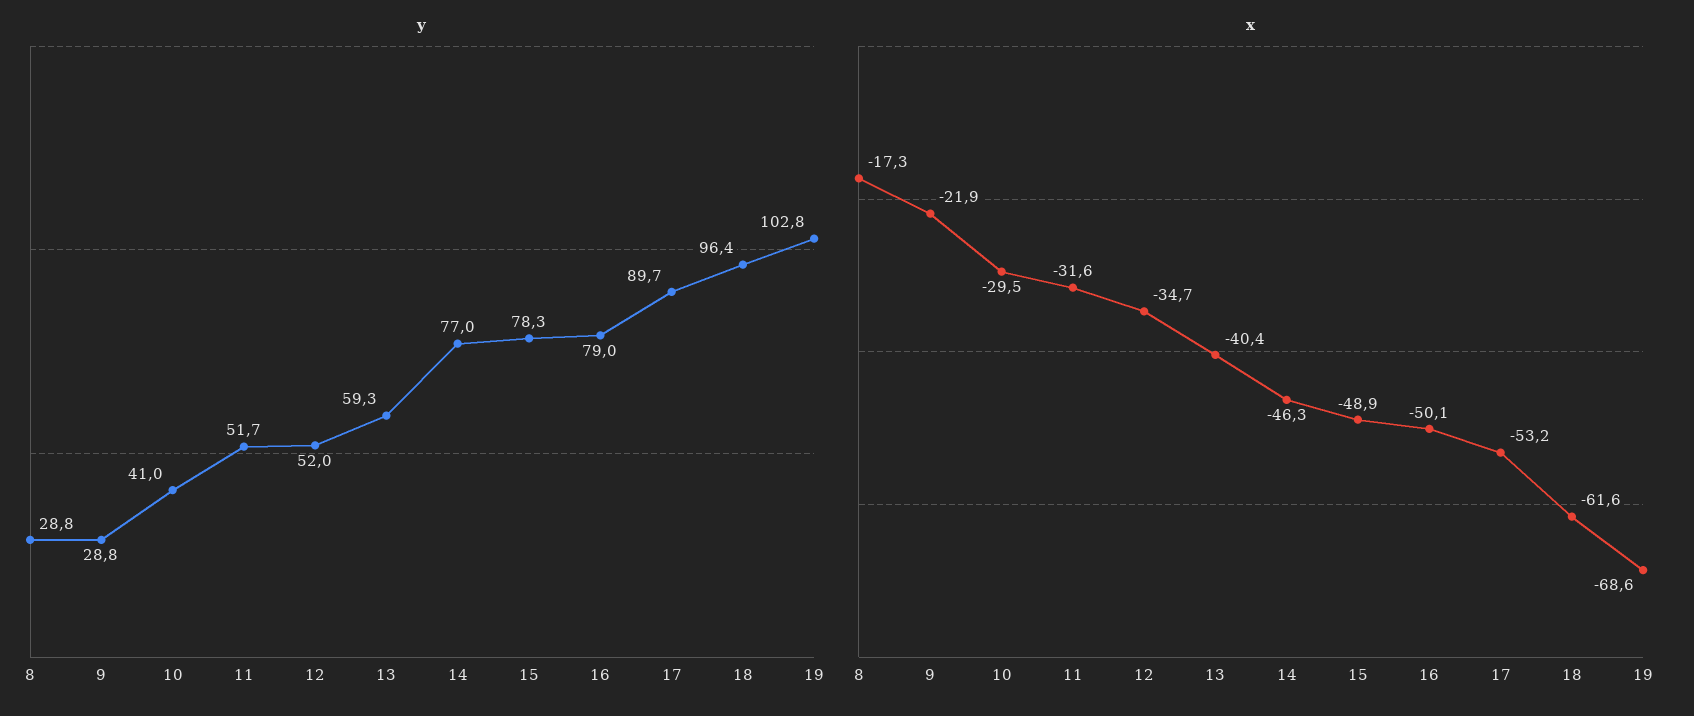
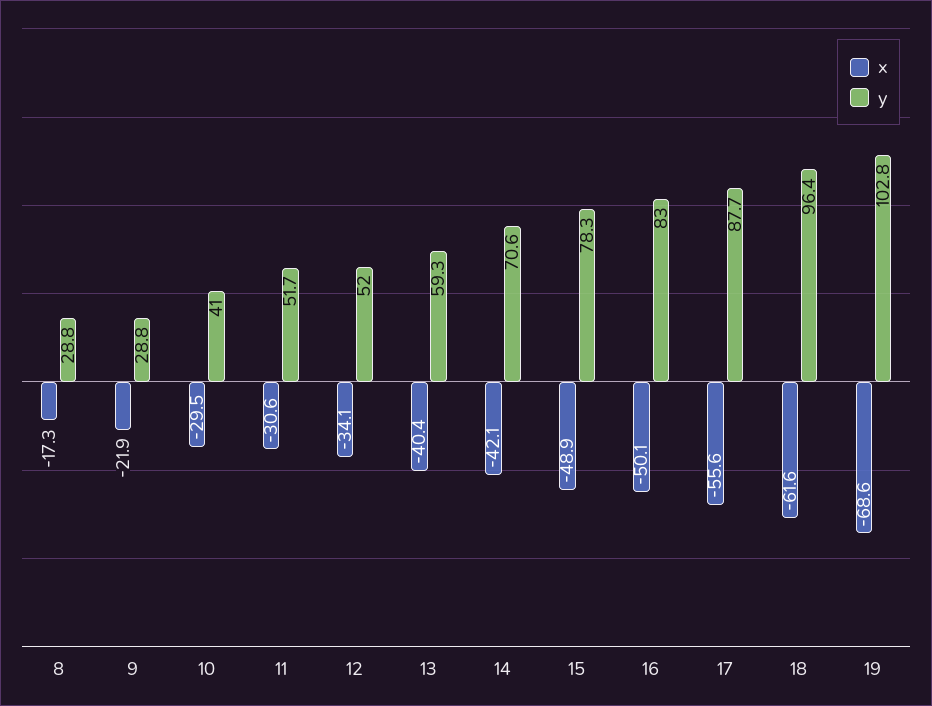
  {
    "y": {
      "8": 28.8,
      "9": 28.8,
      "10": 41,
      "11": 51.7,
      "12": 52,
      "13": 59.3,
-     "14": 77,
+     "14": 70.6,
      "15": 78.3,
-     "16": 79,
+     "16": 83,
-     "17": 89.7,
+     "17": 87.7,
      "18": 96.4,
      "19": 102.8
    },
    "x": {
      "8": -17.3,
      "9": -21.9,
      "10": -29.5,
-     "11": -31.6,
+     "11": -30.6,
-     "12": -34.7,
+     "12": -34.1,
      "13": -40.4,
-     "14": -46.3,
+     "14": -42.1,
      "15": -48.9,
      "16": -50.1,
-     "17": -53.2,
+     "17": -55.6,
      "18": -61.6,
      "19": -68.6
    }
  }

